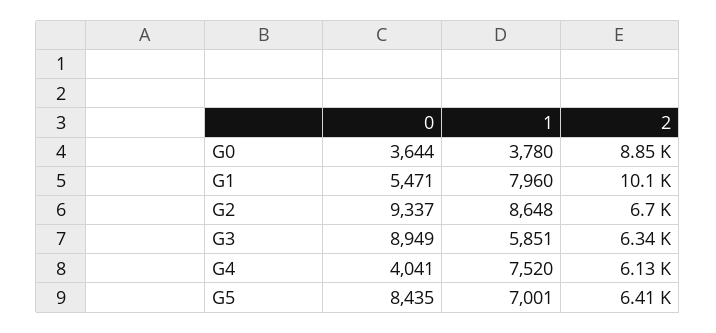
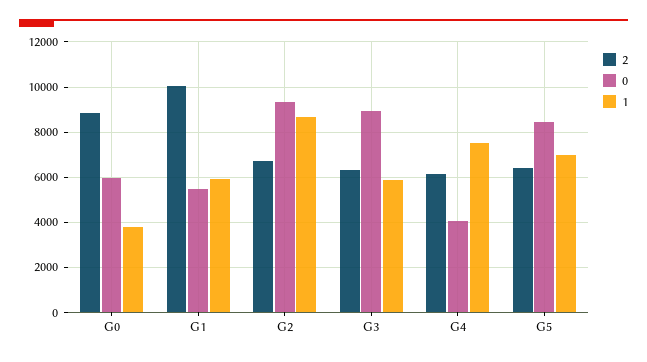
  {
    "0": {
-     "G0": 3644,
+     "G0": 6000,
      "G1": 5471,
      "G2": 9337,
      "G3": 8949,
      "G4": 4041,
      "G5": 8435
    },
    "1": {
      "G0": 3780,
-     "G1": 7960,
+     "G1": 6000,
      "G2": 8648,
      "G3": 5851,
      "G4": 7520,
      "G5": 7001
    },
    "2": {
      "G0": 8850,
      "G1": 10100,
      "G2": 6700,
      "G3": 6340,
      "G4": 6130,
      "G5": 6410
    }
  }

